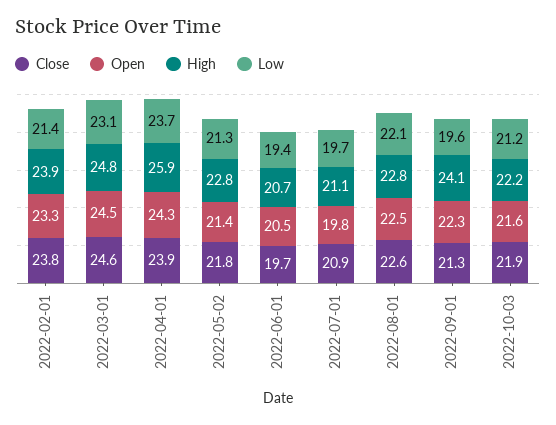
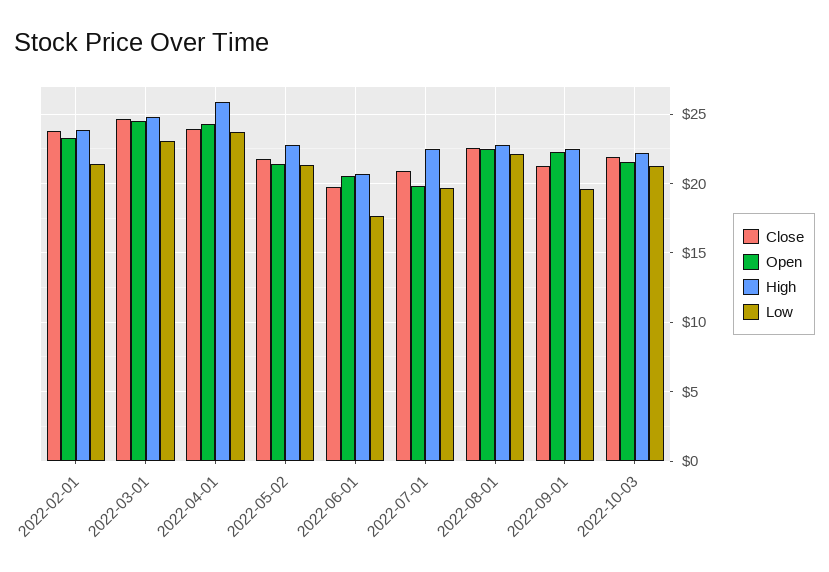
  {
    "Close": {
      "2022-02-01": 23.8,
      "2022-03-01": 24.6,
      "2022-04-01": 23.9,
      "2022-05-02": 21.8,
      "2022-06-01": 19.7,
      "2022-07-01": 20.9,
      "2022-08-01": 22.6,
      "2022-09-01": 21.3,
      "2022-10-03": 21.9
    },
    "Open": {
      "2022-02-01": 23.3,
      "2022-03-01": 24.5,
      "2022-04-01": 24.3,
      "2022-05-02": 21.4,
      "2022-06-01": 20.5,
      "2022-07-01": 19.8,
      "2022-08-01": 22.5,
      "2022-09-01": 22.3,
      "2022-10-03": 21.6
    },
    "High": {
      "2022-02-01": 23.9,
      "2022-03-01": 24.8,
      "2022-04-01": 25.9,
      "2022-05-02": 22.8,
      "2022-06-01": 20.7,
-     "2022-07-01": 21.1,
+     "2022-07-01": 22.5,
      "2022-08-01": 22.8,
-     "2022-09-01": 24.1,
+     "2022-09-01": 22.5,
      "2022-10-03": 22.2
    },
    "Low": {
      "2022-02-01": 21.4,
      "2022-03-01": 23.1,
      "2022-04-01": 23.7,
      "2022-05-02": 21.3,
-     "2022-06-01": 19.4,
+     "2022-06-01": 17.5,
      "2022-07-01": 19.7,
      "2022-08-01": 22.1,
      "2022-09-01": 19.6,
      "2022-10-03": 21.2
    }
  }

